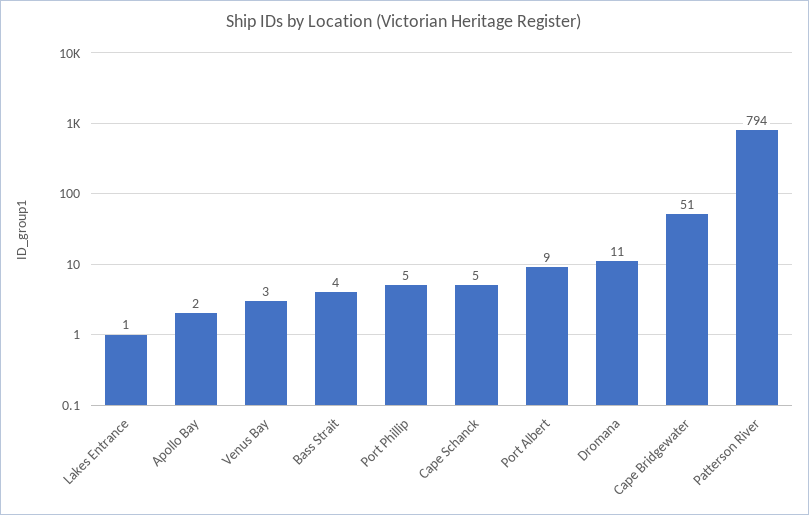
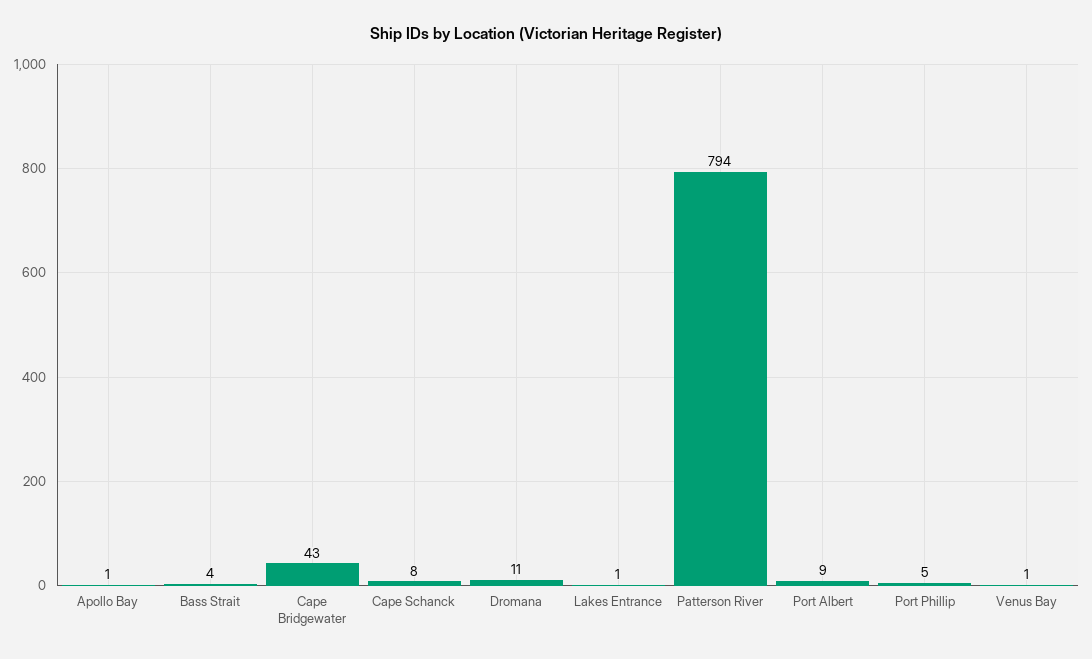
  {
    "Lakes Entrance": 1,
-   "Apollo Bay": 2,
+   "Apollo Bay": 1,
-   "Venus Bay": 3,
+   "Venus Bay": 1,
    "Bass Strait": 4,
    "Port Phillip": 5,
-   "Cape Schanck": 5,
+   "Cape Schanck": 8,
    "Port Albert": 9,
    "Dromana": 11,
-   "Cape Bridgewater": 51,
+   "Cape Bridgewater": 43,
    "Patterson River": 794
  }

